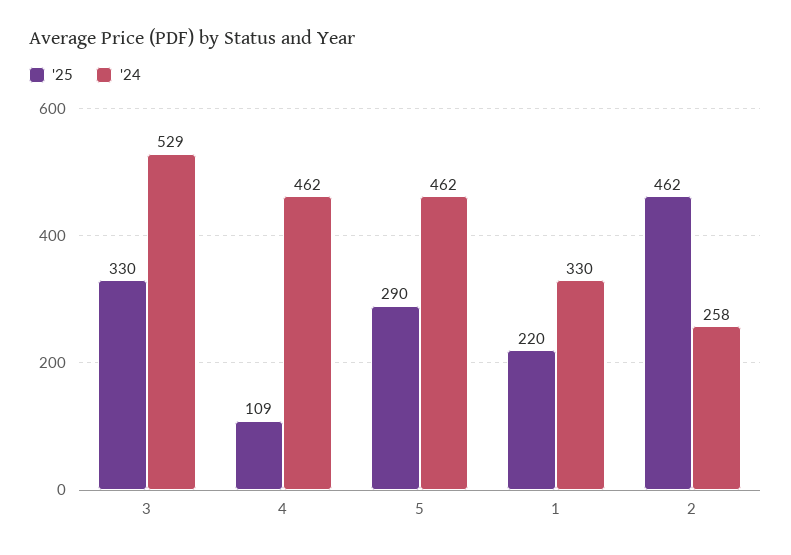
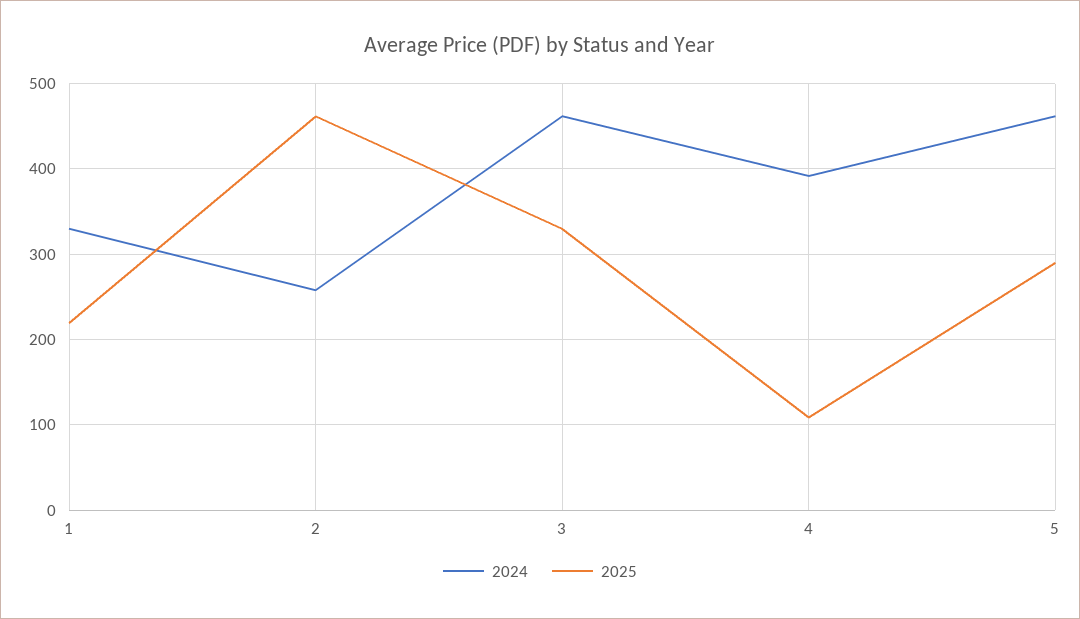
  {
    "'25": {
      "3": 330,
      "4": 109,
      "5": 290,
      "1": 220,
      "2": 462
    },
    "'24": {
-     "3": 529,
+     "3": 460,
-     "4": 462,
+     "4": 390,
      "5": 462,
      "1": 330,
      "2": 258
    }
  }

